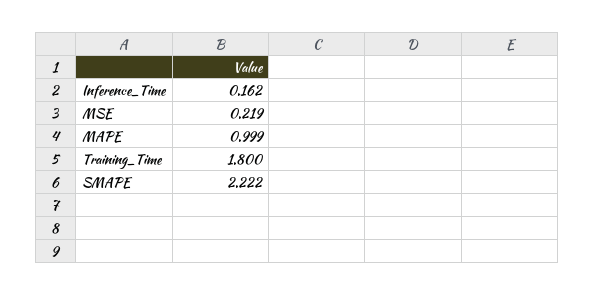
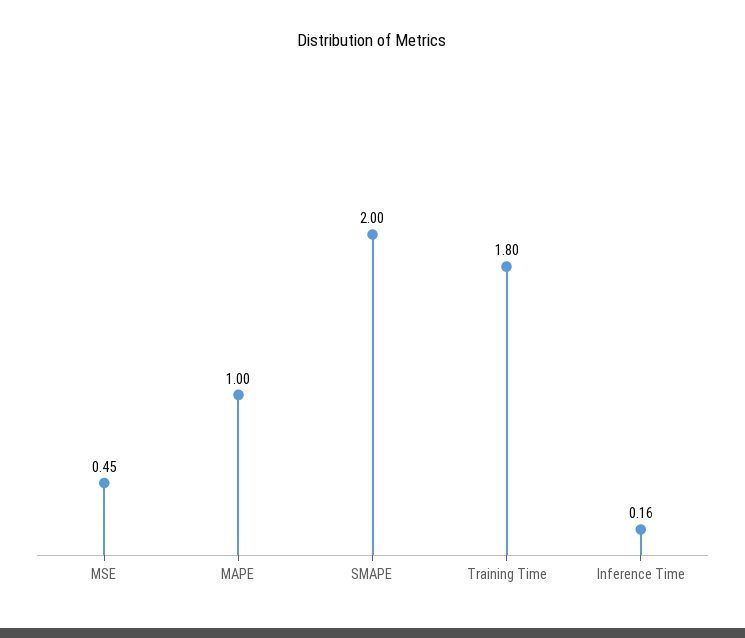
  {
    "Inference_Time": 0.162,
-   "MSE": 0.219,
+   "MSE": 0.45,
    "MAPE": 0.999,
    "Training_Time": 1.8,
-   "SMAPE": 2.222
+   "SMAPE": 2
  }

